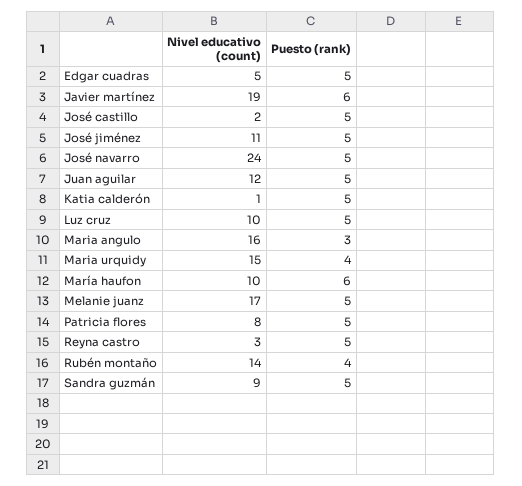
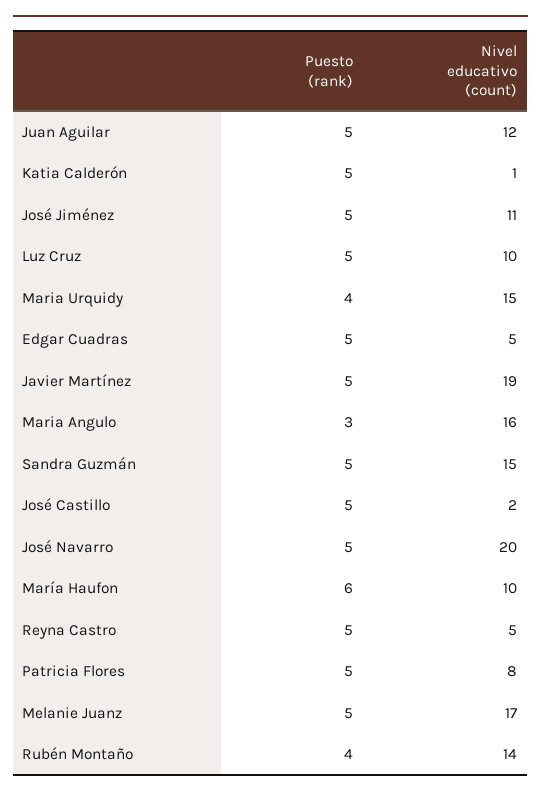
  {
    "Nivel educativo (count)": {
      "Edgar cuadras": 5,
      "Javier martínez": 19,
      "José castillo": 2,
      "José jiménez": 11,
-     "José navarro": 24,
+     "José navarro": 20,
      "Juan aguilar": 12,
      "Katia calderón": 1,
      "Luz cruz": 10,
      "Maria angulo": 16,
      "Maria urquidy": 15,
      "María haufon": 10,
      "Melanie juanz": 17,
      "Patricia flores": 8,
-     "Reyna castro": 3,
+     "Reyna castro": 5,
      "Rubén montaño": 14,
-     "Sandra guzmán": 9
+     "Sandra guzmán": 15
    },
    "Puesto (rank)": {
      "Edgar cuadras": 5,
-     "Javier martínez": 6,
+     "Javier martínez": 5,
      "José castillo": 5,
      "José jiménez": 5,
      "José navarro": 5,
      "Juan aguilar": 5,
      "Katia calderón": 5,
      "Luz cruz": 5,
      "Maria angulo": 3,
      "Maria urquidy": 4,
      "María haufon": 6,
      "Melanie juanz": 5,
      "Patricia flores": 5,
      "Reyna castro": 5,
      "Rubén montaño": 4,
      "Sandra guzmán": 5
    }
  }

